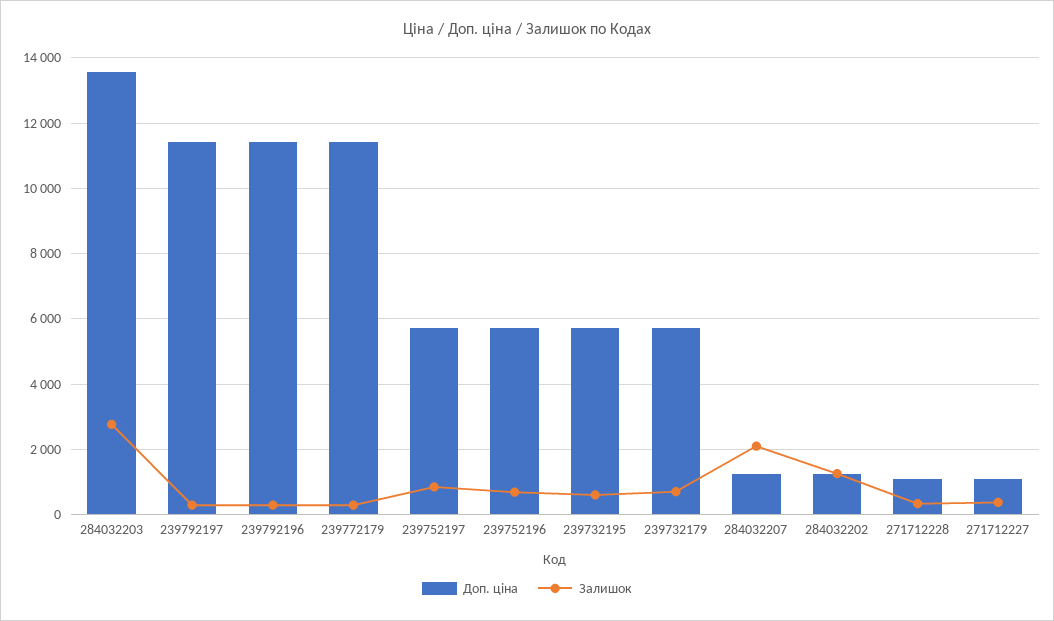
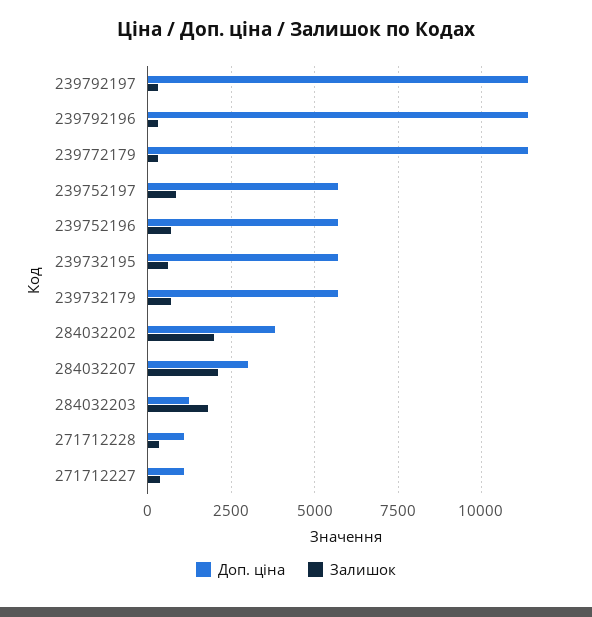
  {
    "Доп. ціна": {
-     "284032203": 13600,
+     "284032203": 1250,
      "239792197": 11400,
      "239792196": 11400,
      "239772179": 11400,
      "239752197": 5800,
      "239752196": 5800,
      "239732195": 5800,
      "239732179": 5800,
-     "284032207": 1200,
+     "284032207": 3000,
-     "284032202": 1200,
+     "284032202": 3750,
      "271712228": 1000,
      "271712227": 1000
    },
    "Залишок": {
-     "284032203": 2800,
+     "284032203": 1750,
      "239792197": 200,
      "239792196": 200,
      "239772179": 200,
      "239752197": 800,
      "239752196": 600,
      "239732195": 600,
      "239732179": 800,
      "284032207": 2000,
-     "284032202": 1200,
+     "284032202": 2000,
      "271712228": 400,
      "271712227": 400
    }
  }

